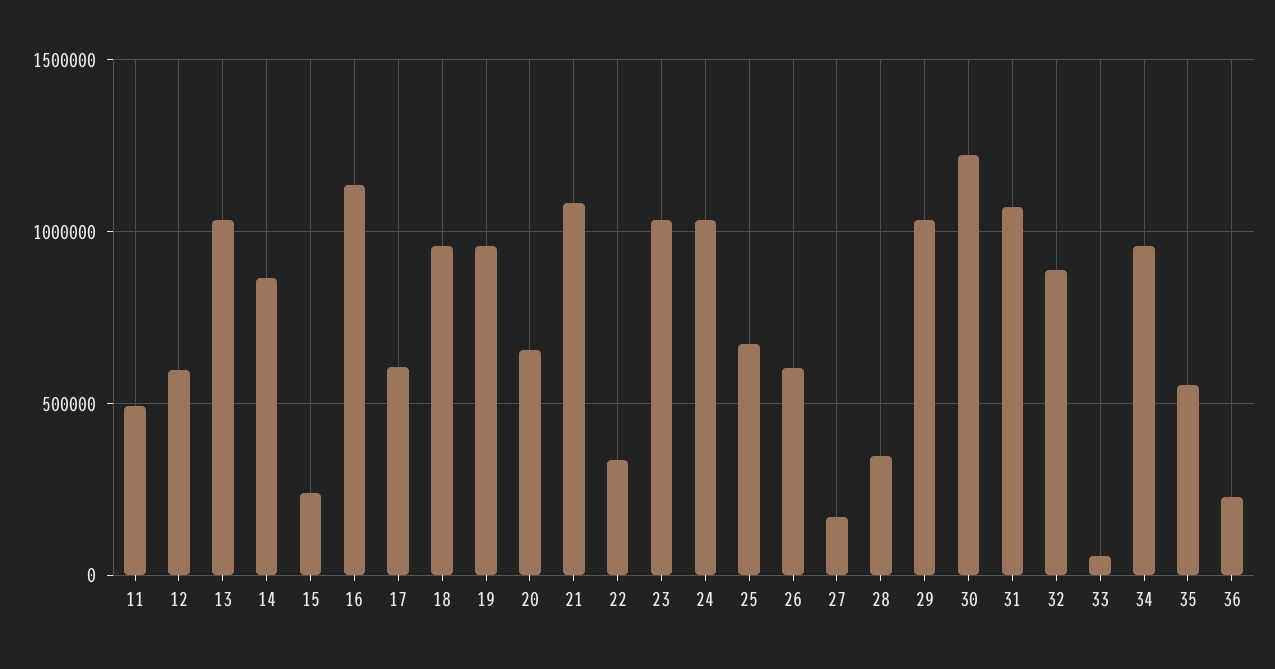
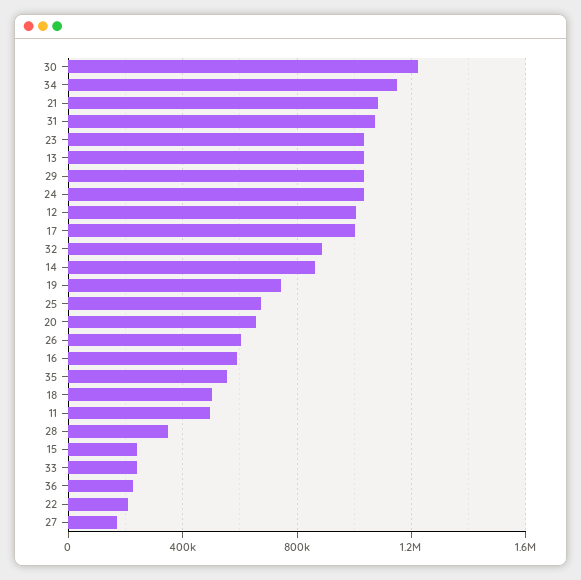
  {
    "11": 500000,
-   "12": 600000,
+   "12": 1000000,
    "13": 1050000,
    "14": 850000,
    "15": 250000,
-   "16": 1150000,
+   "16": 600000,
-   "17": 600000,
+   "17": 1000000,
-   "18": 950000,
+   "18": 500000,
-   "19": 950000,
+   "19": 750000,
    "20": 650000,
    "21": 1100000,
-   "22": 350000,
+   "22": 200000,
    "23": 1050000,
    "24": 1050000,
    "25": 650000,
    "26": 600000,
    "27": 150000,
    "28": 350000,
    "29": 1050000,
    "30": 1200000,
    "31": 1050000,
    "32": 900000,
-   "33": 50000,
+   "33": 250000,
-   "34": 950000,
+   "34": 1150000,
    "35": 550000,
    "36": 250000
  }

